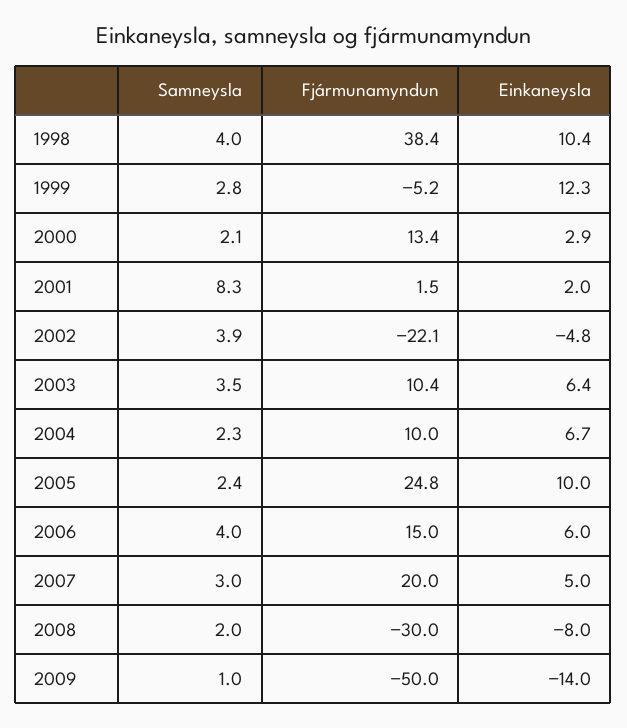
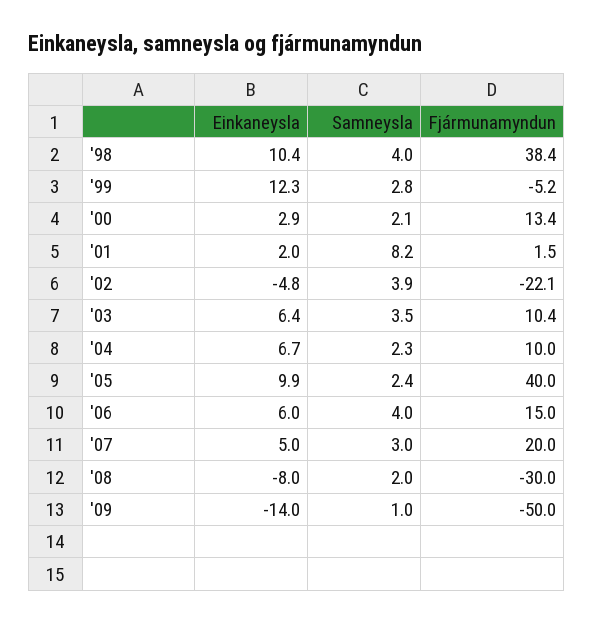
  {
    "Samneysla": {
      "1998": 4,
      "1999": 2.8,
      "2000": 2.1,
-     "2001": 8.3,
+     "2001": 8.2,
      "2002": 3.9,
      "2003": 3.5,
      "2004": 2.3,
      "2005": 2.4,
      "2006": 4,
      "2007": 3,
      "2008": 2,
      "2009": 1
    },
    "Fjármunamyndun": {
      "1998": 38.4,
      "1999": -5.2,
      "2000": 13.4,
      "2001": 1.5,
      "2002": -22.1,
      "2003": 10.4,
      "2004": 10,
-     "2005": 24.8,
+     "2005": 40,
      "2006": 15,
      "2007": 20,
      "2008": -30,
      "2009": -50
    },
    "Einkaneysla": {
      "1998": 10.4,
      "1999": 12.3,
      "2000": 2.9,
      "2001": 2,
      "2002": -4.8,
      "2003": 6.4,
      "2004": 6.7,
-     "2005": 10,
+     "2005": 9.9,
      "2006": 6,
      "2007": 5,
      "2008": -8,
      "2009": -14
    }
  }

